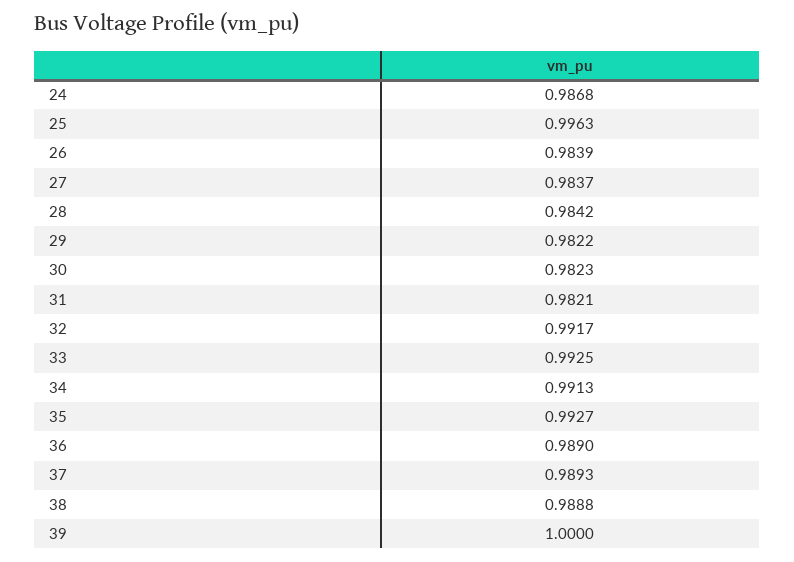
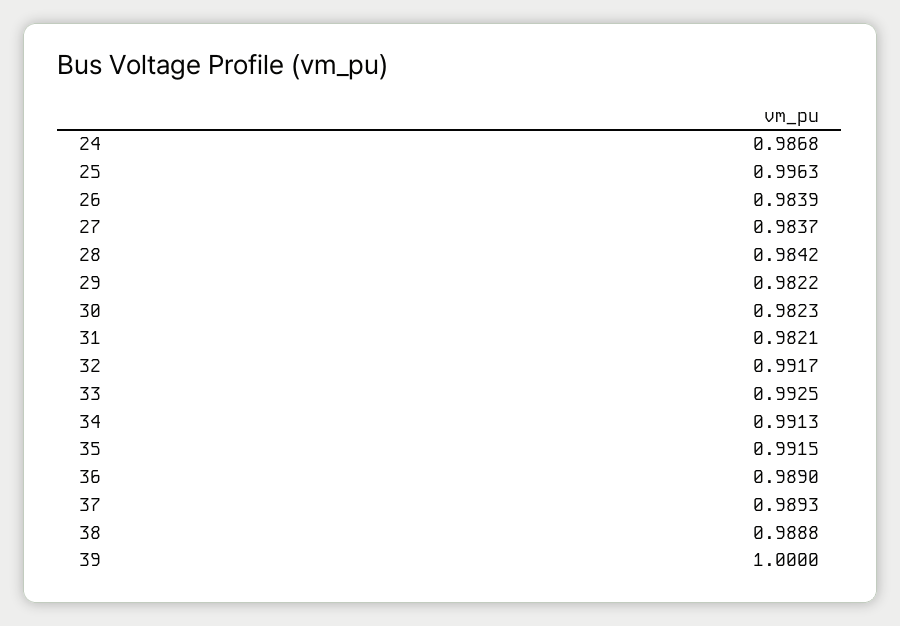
  {
    "24": 0.9868,
    "25": 0.9963,
    "26": 0.9839,
    "27": 0.9837,
    "28": 0.9842,
    "29": 0.9822,
    "30": 0.9823,
    "31": 0.9821,
    "32": 0.9917,
    "33": 0.9925,
    "34": 0.9913,
-   "35": 0.9927,
+   "35": 0.9915,
    "36": 0.989,
    "37": 0.9893,
    "38": 0.9888,
    "39": 1
  }

